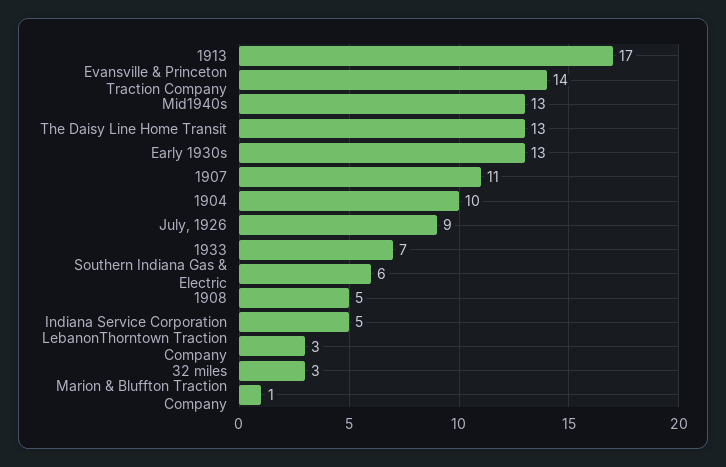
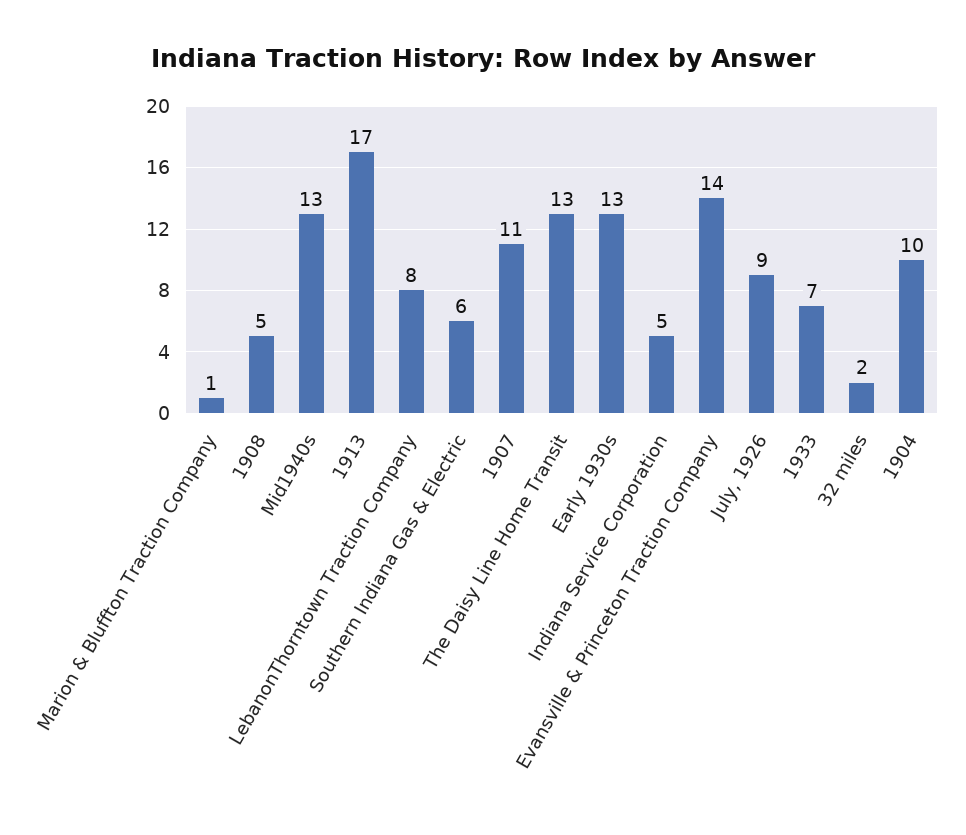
  {
    "1913": 17,
    "Evansville & Princeton Traction Company": 14,
    "Mid1940s": 13,
    "The Daisy Line Home Transit": 13,
    "Early 1930s": 13,
    "1907": 11,
    "1904": 10,
    "July, 1926": 9,
    "1933": 7,
    "Southern Indiana Gas & Electric": 6,
    "1908": 5,
    "Indiana Service Corporation": 5,
-   "LebanonThorntown Traction Company": 3,
+   "LebanonThorntown Traction Company": 8,
-   "32 miles": 3,
+   "32 miles": 2,
    "Marion & Bluffton Traction Company": 1
  }

